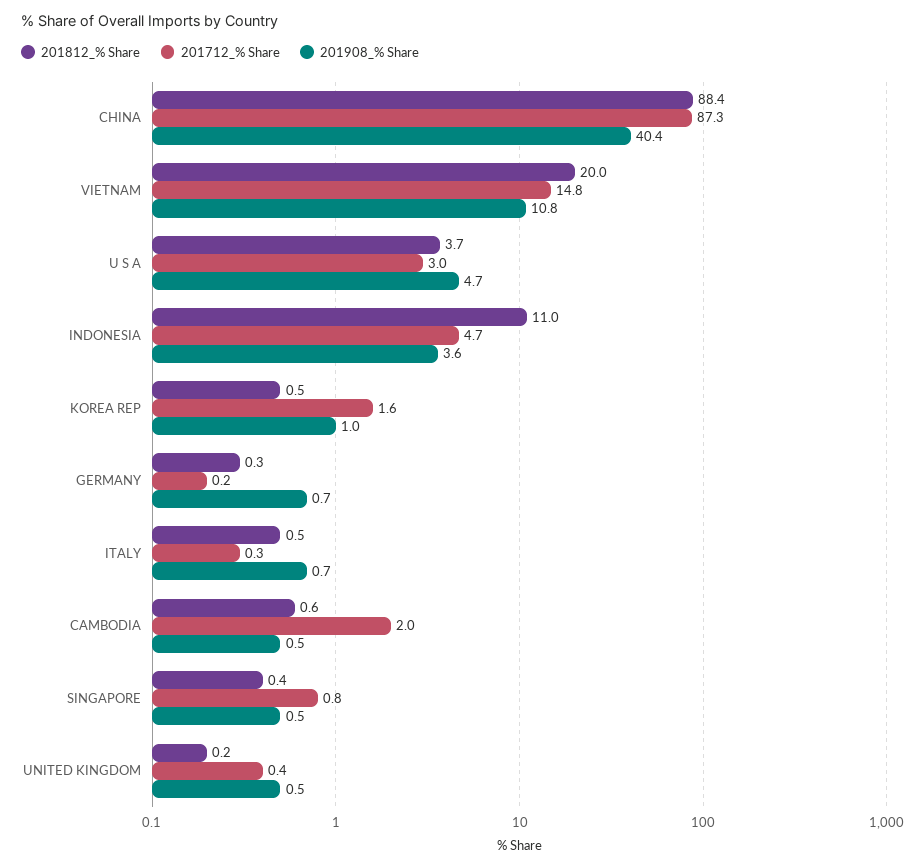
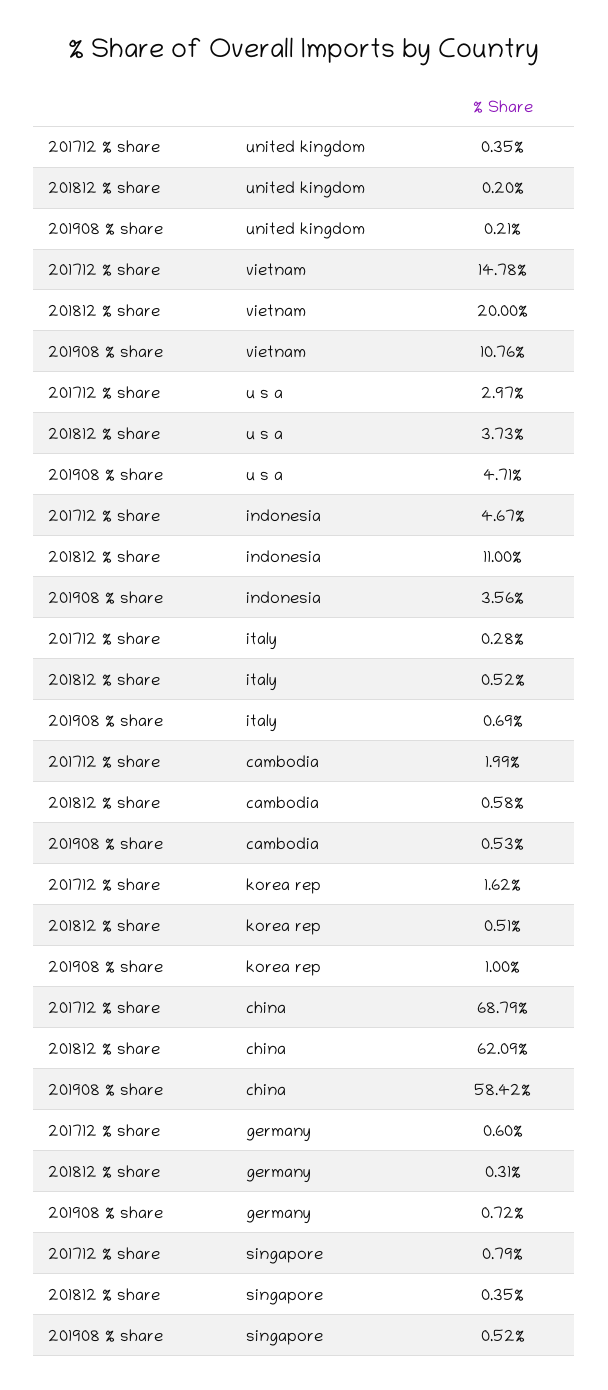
  {
    "201812_% Share": {
-     "CHINA": 88.4,
+     "CHINA": 62.09,
      "VIETNAM": 20,
      "U S A": 3.73,
      "INDONESIA": 11,
      "KOREA REP": 0.51,
      "GERMANY": 0.31,
      "ITALY": 0.52,
      "CAMBODIA": 0.58,
      "SINGAPORE": 0.35,
      "UNITED KINGDOM": 0.2
    },
    "201712_% Share": {
-     "CHINA": 87.3,
+     "CHINA": 68.79,
      "VIETNAM": 14.78,
      "U S A": 2.97,
      "INDONESIA": 4.67,
      "KOREA REP": 1.62,
-     "GERMANY": 0.2,
+     "GERMANY": 0.6,
      "ITALY": 0.28,
      "CAMBODIA": 1.99,
      "SINGAPORE": 0.79,
      "UNITED KINGDOM": 0.35
    },
    "201908_% Share": {
-     "CHINA": 40.4,
+     "CHINA": 58.42,
      "VIETNAM": 10.76,
      "U S A": 4.71,
      "INDONESIA": 3.56,
      "KOREA REP": 1,
      "GERMANY": 0.72,
      "ITALY": 0.69,
      "CAMBODIA": 0.53,
      "SINGAPORE": 0.52,
-     "UNITED KINGDOM": 0.5
+     "UNITED KINGDOM": 0.21
    }
  }

